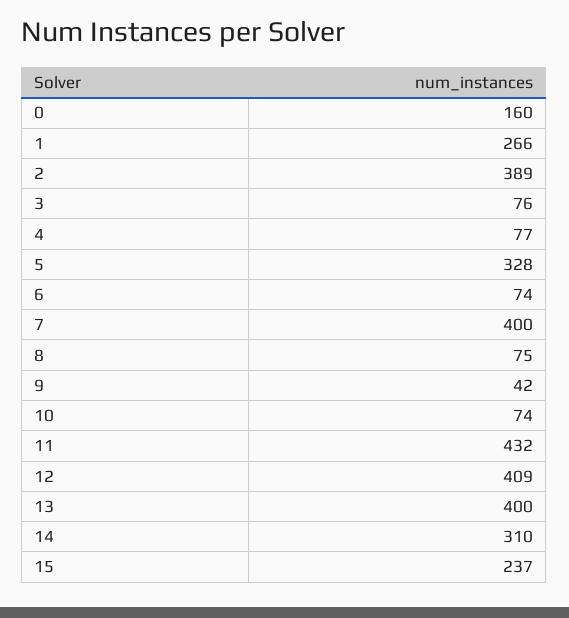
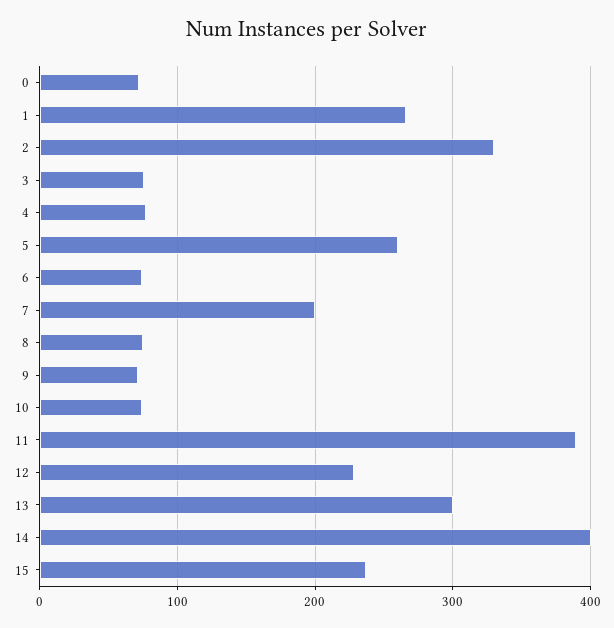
  {
-   "0": 160,
+   "0": 70,
    "1": 266,
-   "2": 389,
+   "2": 330,
    "3": 76,
    "4": 77,
-   "5": 328,
+   "5": 260,
    "6": 74,
-   "7": 400,
+   "7": 200,
    "8": 75,
-   "9": 42,
+   "9": 70,
    "10": 74,
-   "11": 432,
+   "11": 390,
-   "12": 409,
+   "12": 230,
-   "13": 400,
+   "13": 300,
-   "14": 310,
+   "14": 400,
    "15": 237
  }

